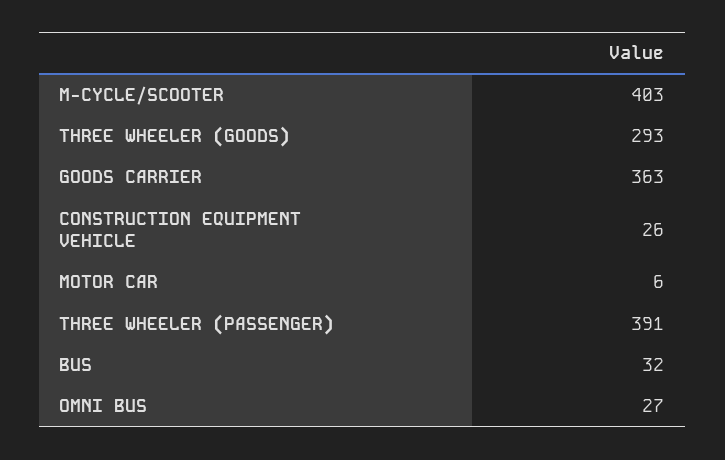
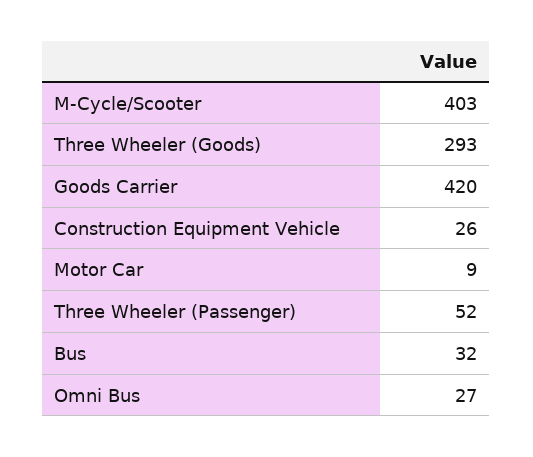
  {
    "M-CYCLE/SCOOTER": 403,
    "THREE WHEELER (GOODS)": 293,
-   "GOODS CARRIER": 363,
+   "GOODS CARRIER": 420,
    "CONSTRUCTION EQUIPMENT VEHICLE": 26,
-   "MOTOR CAR": 6,
+   "MOTOR CAR": 9,
-   "THREE WHEELER (PASSENGER)": 391,
+   "THREE WHEELER (PASSENGER)": 52,
    "BUS": 32,
    "OMNI BUS": 27
  }

